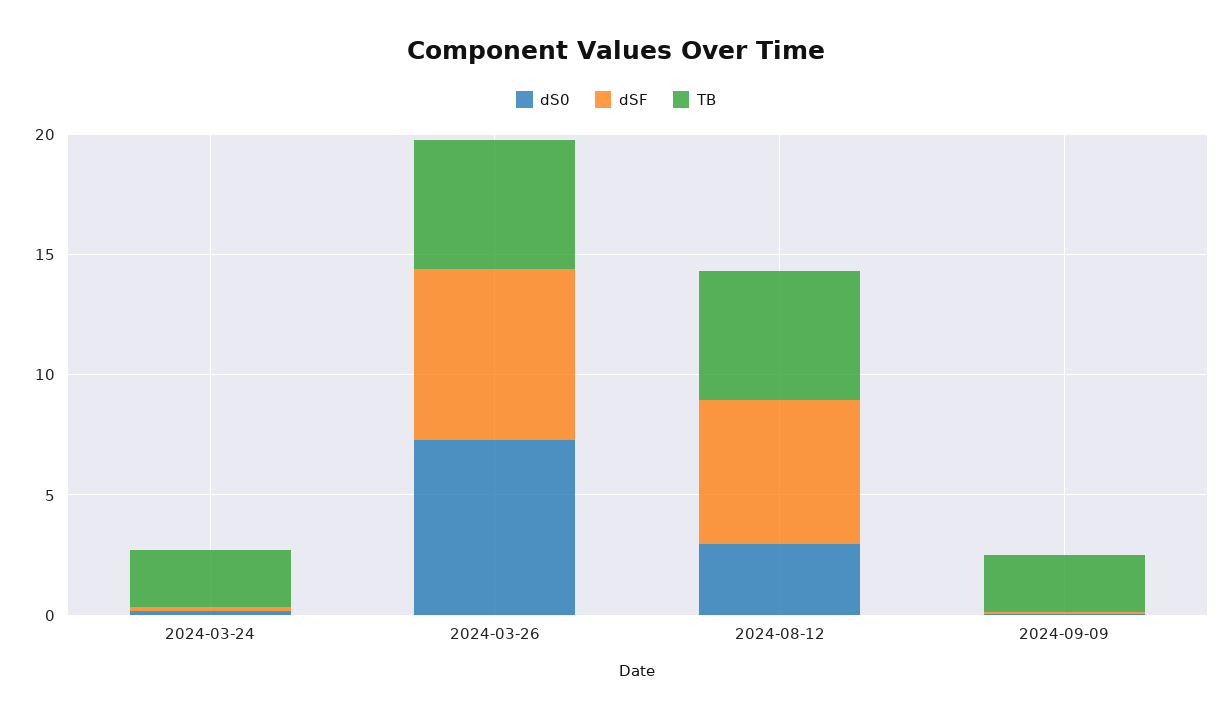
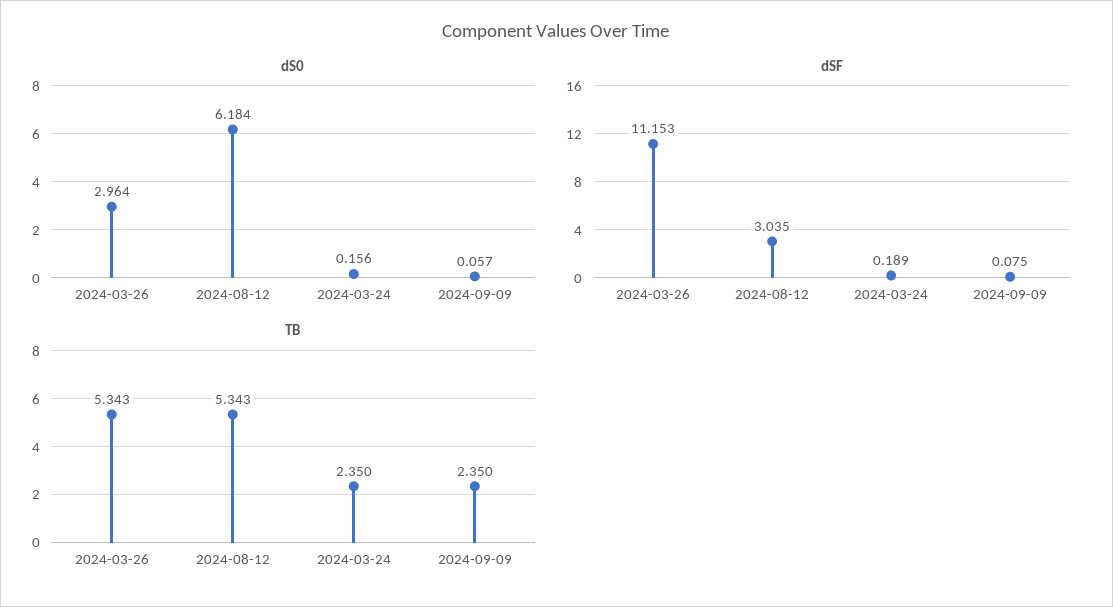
  {
    "dS0": {
      "2024-03-24": 0.156,
-     "2024-03-26": 7,
+     "2024-03-26": 2.964,
-     "2024-08-12": 3,
+     "2024-08-12": 6.184,
      "2024-09-09": 0.057
    },
    "dSF": {
      "2024-03-24": 0.189,
-     "2024-03-26": 7,
+     "2024-03-26": 11.153,
-     "2024-08-12": 6,
+     "2024-08-12": 3.035,
      "2024-09-09": 0.075
    },
    "TB": {
      "2024-03-24": 2.35,
      "2024-03-26": 5.343,
      "2024-08-12": 5.343,
      "2024-09-09": 2.35
    }
  }

